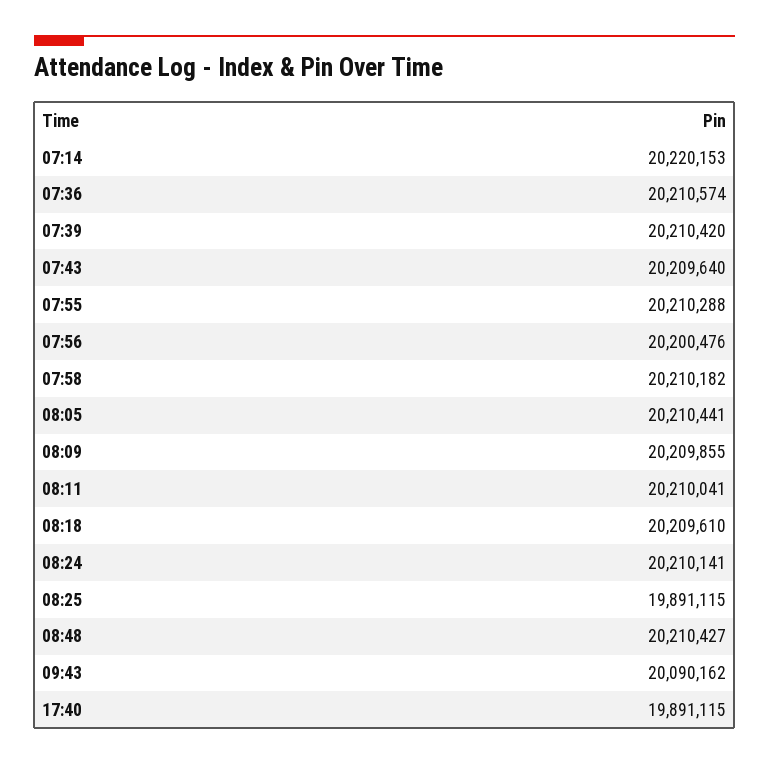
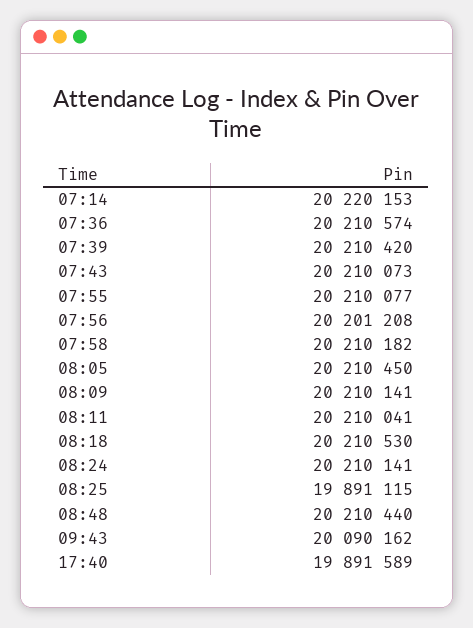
  {
    "07:14": 20220153,
    "07:36": 20210574,
    "07:39": 20210420,
-   "07:43": 20209640,
+   "07:43": 20210073,
-   "07:55": 20210288,
+   "07:55": 20210077,
-   "07:56": 20200476,
+   "07:56": 20201208,
    "07:58": 20210182,
-   "08:05": 20210441,
+   "08:05": 20210450,
-   "08:09": 20209855,
+   "08:09": 20210141,
    "08:11": 20210041,
-   "08:18": 20209610,
+   "08:18": 20210530,
    "08:24": 20210141,
    "08:25": 19891115,
-   "08:48": 20210427,
+   "08:48": 20210440,
    "09:43": 20090162,
-   "17:40": 19891115
+   "17:40": 19891589
  }

